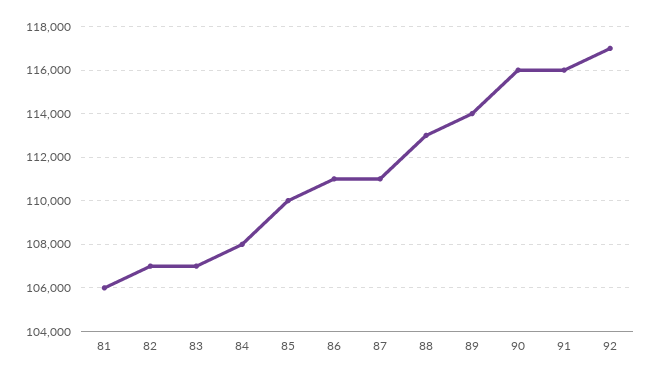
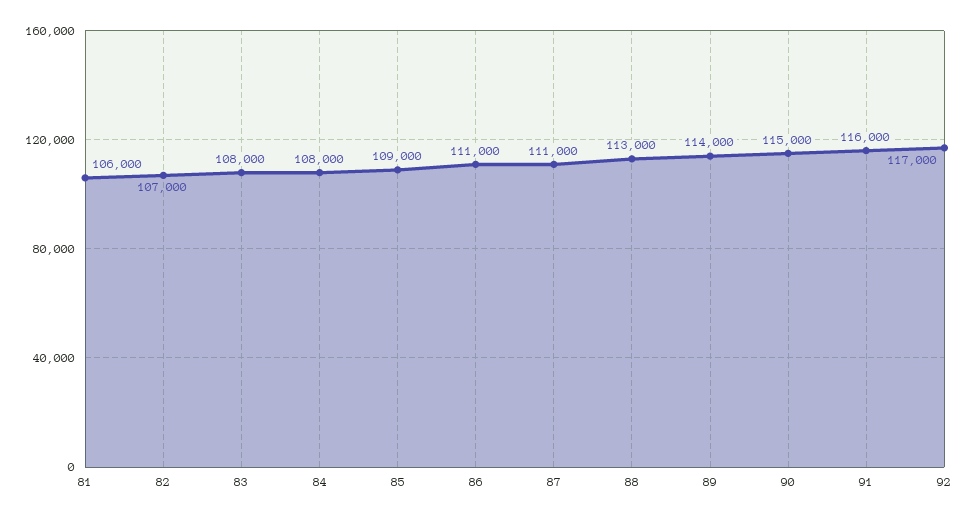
  {
    "81": 106000,
    "82": 107000,
-   "83": 107000,
+   "83": 108000,
    "84": 108000,
-   "85": 110000,
+   "85": 109000,
    "86": 111000,
    "87": 111000,
    "88": 113000,
    "89": 114000,
-   "90": 116000,
+   "90": 115000,
    "91": 116000,
    "92": 117000
  }

